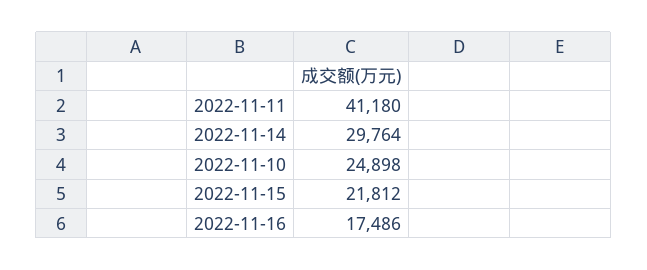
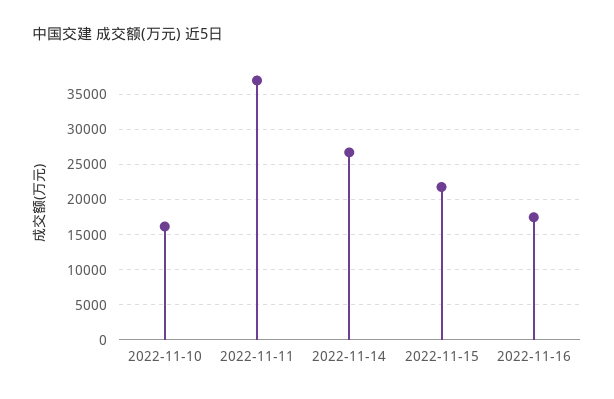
  {
-   "2022-11-11": 41180,
+   "2022-11-11": 37000,
-   "2022-11-14": 29764,
+   "2022-11-14": 27000,
-   "2022-11-10": 24898,
+   "2022-11-10": 16000,
    "2022-11-15": 21812,
    "2022-11-16": 17486
  }

